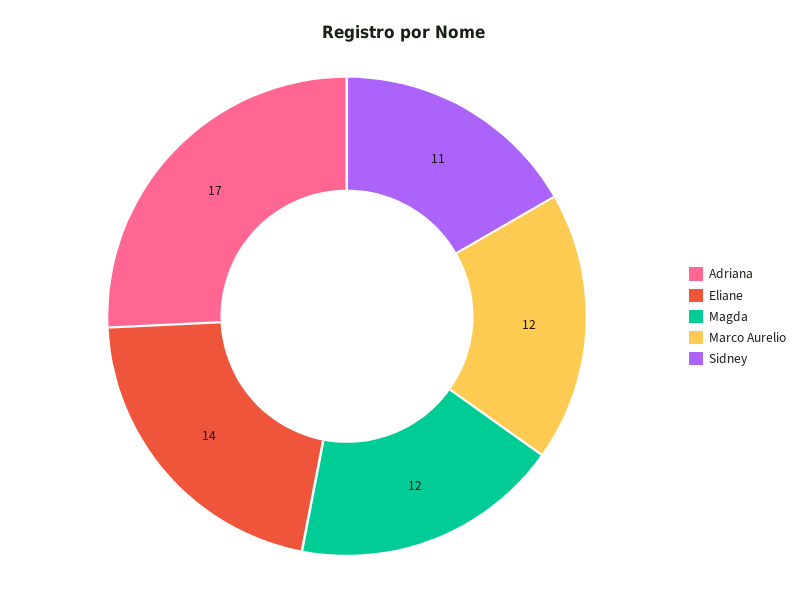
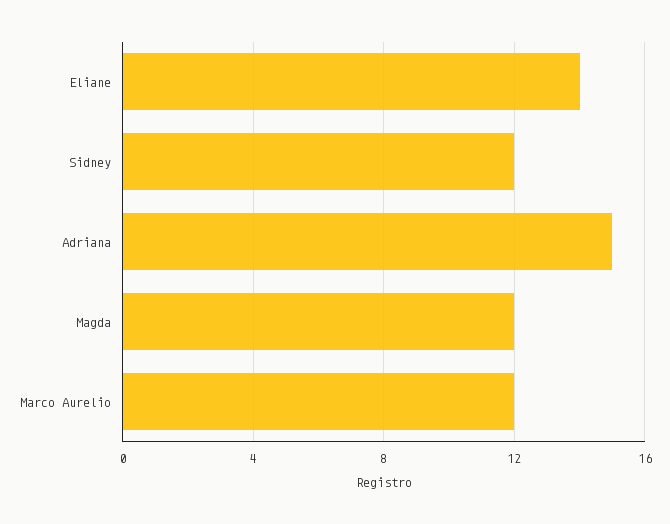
  {
-   "Adriana": 17,
+   "Adriana": 15,
    "Eliane": 14,
    "Magda": 12,
    "Marco Aurelio": 12,
-   "Sidney": 11
+   "Sidney": 12
  }

